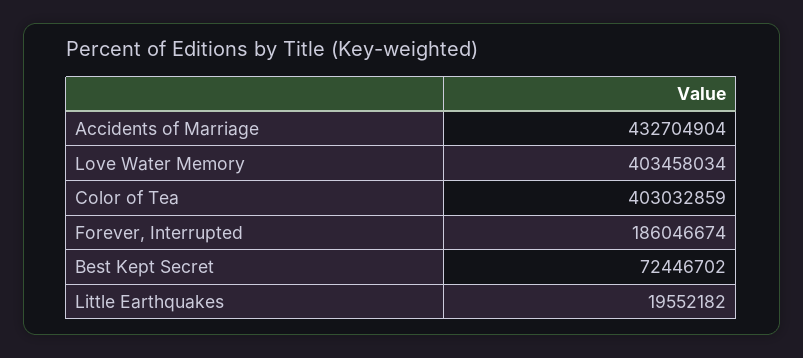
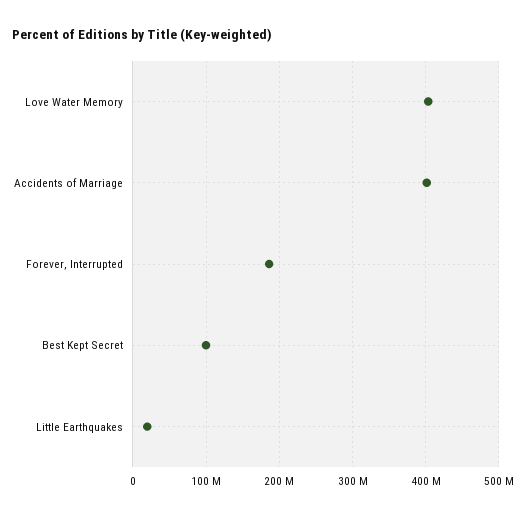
  {
-   "Accidents of Marriage": 432704904,
+   "Accidents of Marriage": 400000000,
    "Love Water Memory": 403458034,
-   "Color of Tea": 403032859,
    "Forever, Interrupted": 186046674,
-   "Best Kept Secret": 72446702,
+   "Best Kept Secret": 100000000,
    "Little Earthquakes": 19552182
  }

